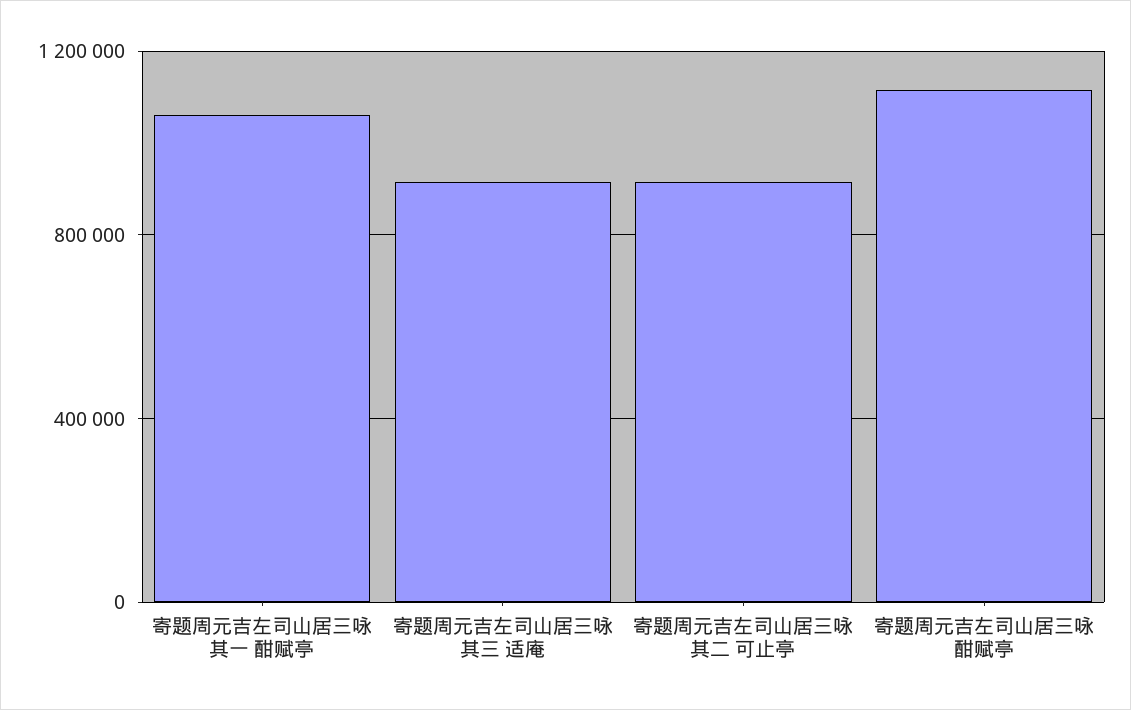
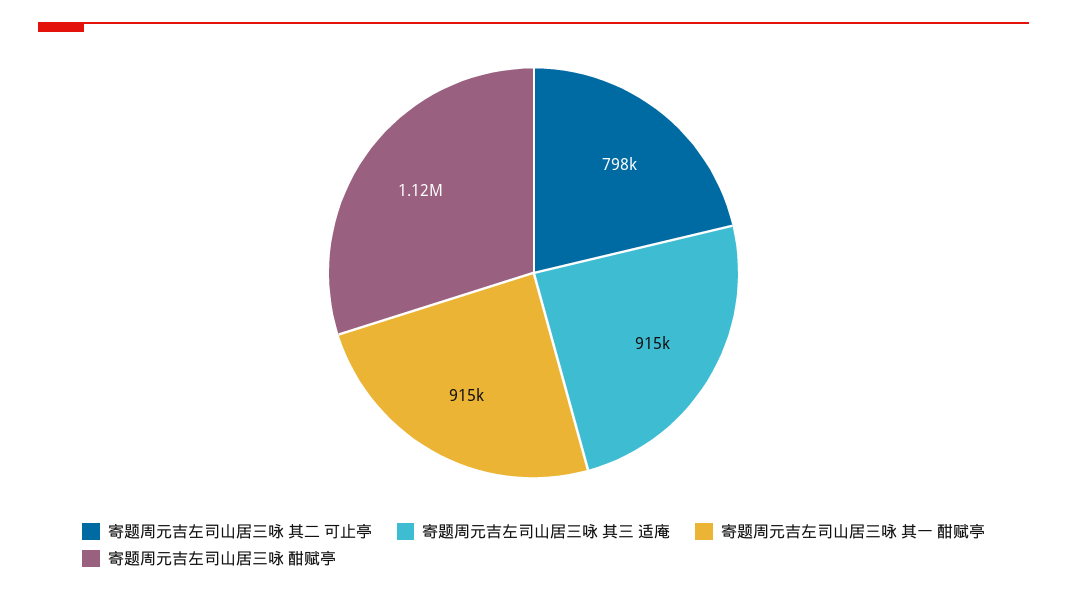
  {
-   "寄题周元吉左司山居三咏 其一 酣赋亭": 1050000,
+   "寄题周元吉左司山居三咏 其一 酣赋亭": 915000,
    "寄题周元吉左司山居三咏 其三 适庵": 915000,
-   "寄题周元吉左司山居三咏 其二 可止亭": 900000,
+   "寄题周元吉左司山居三咏 其二 可止亭": 798000,
    "寄题周元吉左司山居三咏 酣赋亭": 1120000
  }

